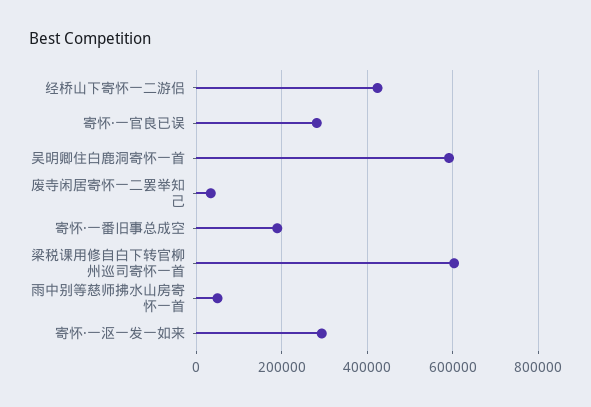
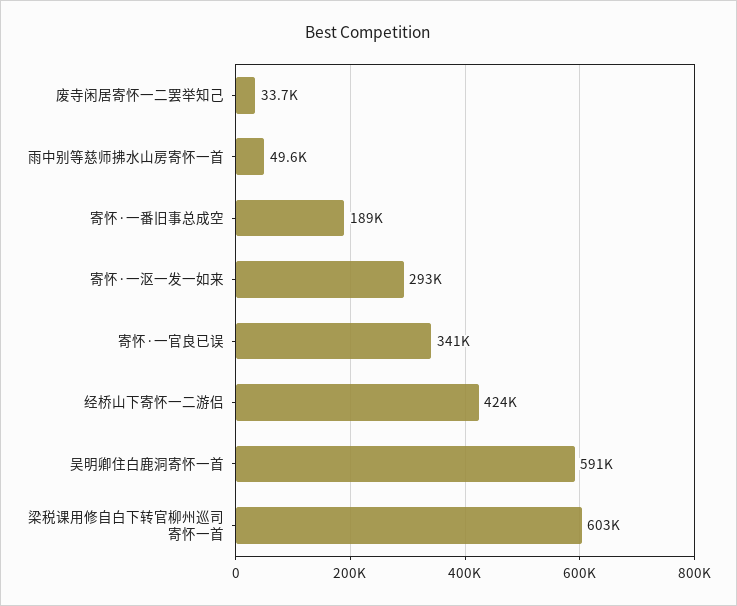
  {
    "经桥山下寄怀一二游侣": 424000,
-   "寄怀·一官良已误": 280000,
+   "寄怀·一官良已误": 341000,
    "吴明卿住白鹿洞寄怀一首": 591000,
    "废寺闲居寄怀一二罢举知己": 33700,
    "寄怀·一番旧事总成空": 189000,
    "梁税课用修自白下转官柳州巡司寄怀一首": 603000,
    "雨中别等慈师拂水山房寄怀一首": 49600,
    "寄怀·一沤一发一如来": 293000
  }

